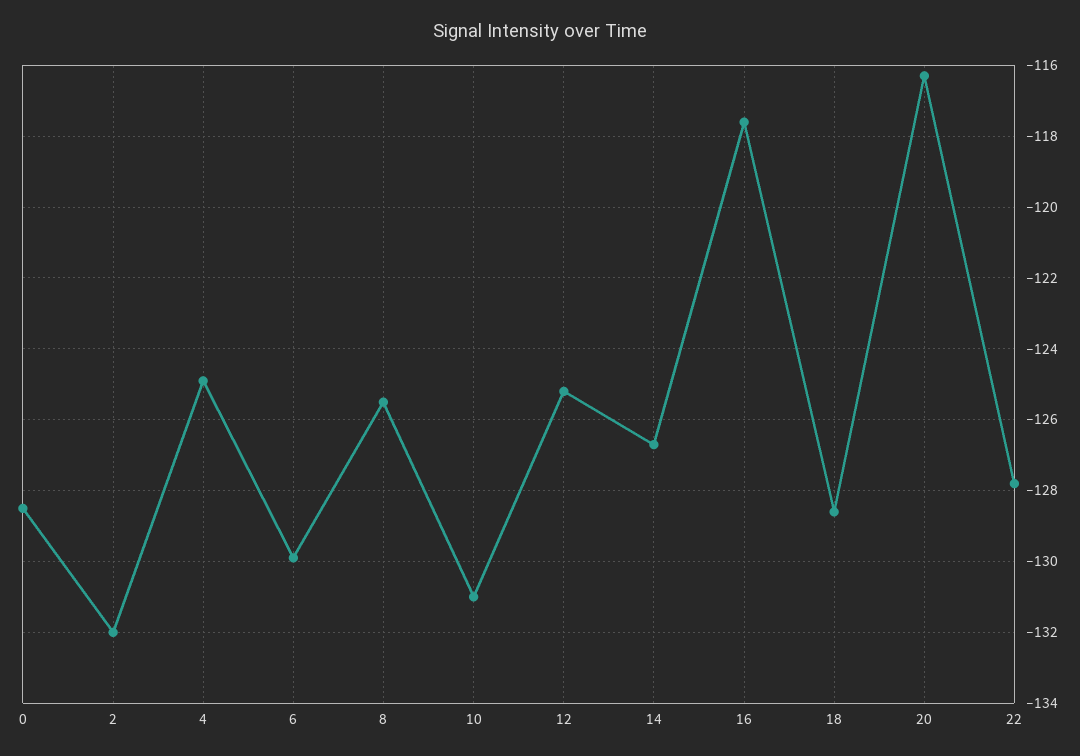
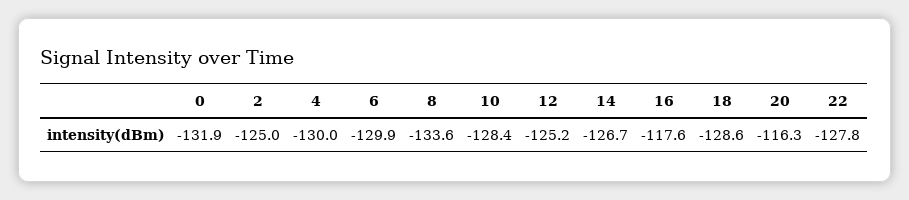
  {
-   "0": -128.5,
+   "0": -131.9,
-   "2": -132,
+   "2": -125,
-   "4": -125,
+   "4": -130,
    "6": -129.9,
-   "8": -125.5,
+   "8": -133.6,
-   "10": -131,
+   "10": -128.4,
    "12": -125.2,
    "14": -126.7,
    "16": -117.6,
    "18": -128.6,
    "20": -116.3,
    "22": -127.8
  }

